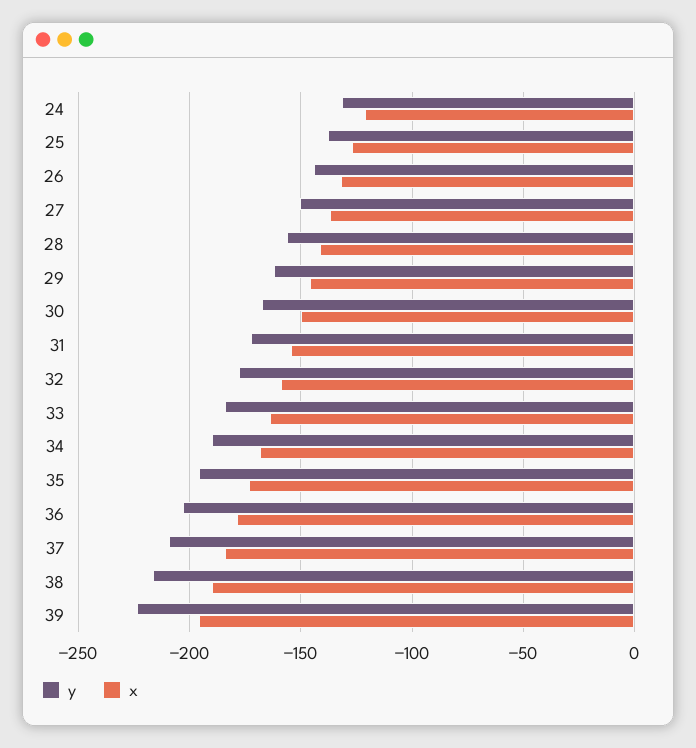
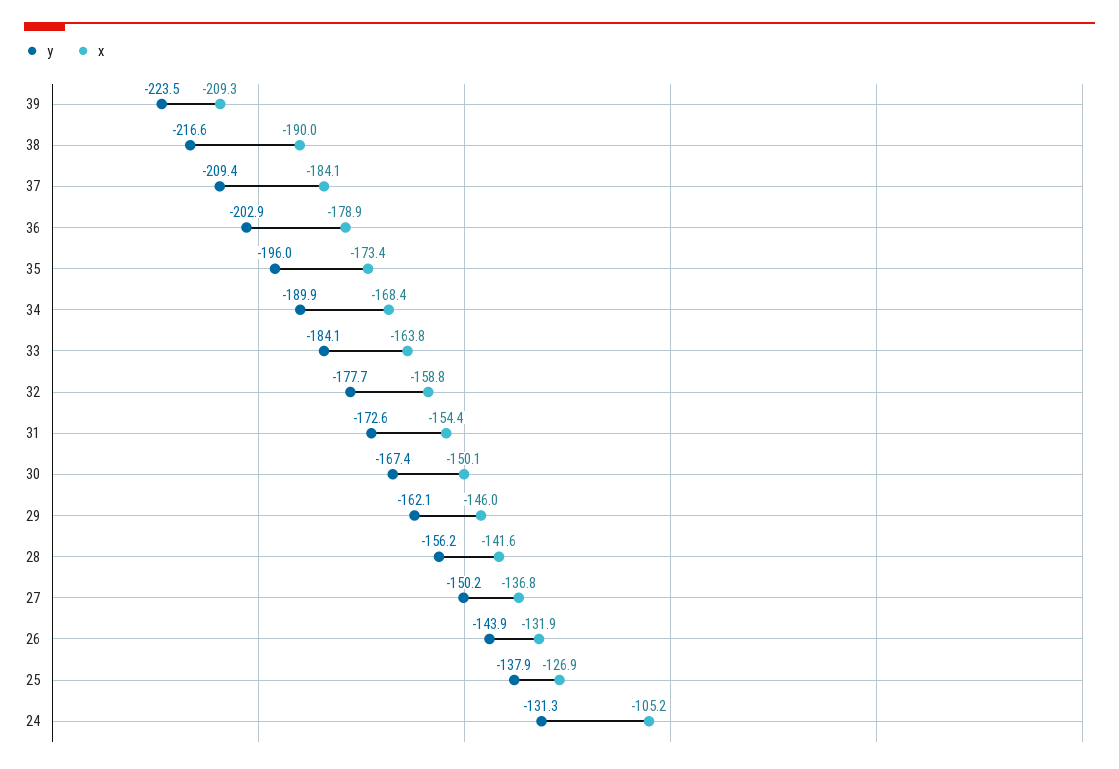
  {
    "y": {
      "24": -131.3,
      "25": -137.9,
      "26": -143.9,
      "27": -150.2,
      "28": -156.2,
      "29": -162.1,
      "30": -167.4,
      "31": -172.6,
      "32": -177.7,
      "33": -184.1,
      "34": -189.9,
      "35": -196,
      "36": -202.9,
      "37": -209.4,
      "38": -216.6,
      "39": -223.5
    },
    "x": {
-     "24": -120,
+     "24": -105.2,
      "25": -126.9,
      "26": -131.9,
      "27": -136.8,
      "28": -141.6,
      "29": -146,
      "30": -150.1,
      "31": -154.4,
      "32": -158.8,
      "33": -163.8,
      "34": -168.4,
      "35": -173.4,
      "36": -178.9,
      "37": -184.1,
      "38": -190,
-     "39": -195
+     "39": -209.3
    }
  }

